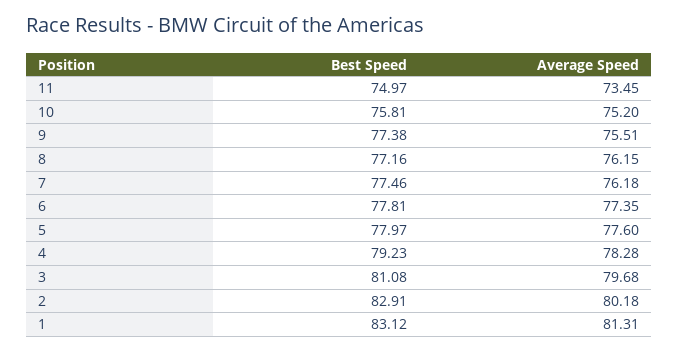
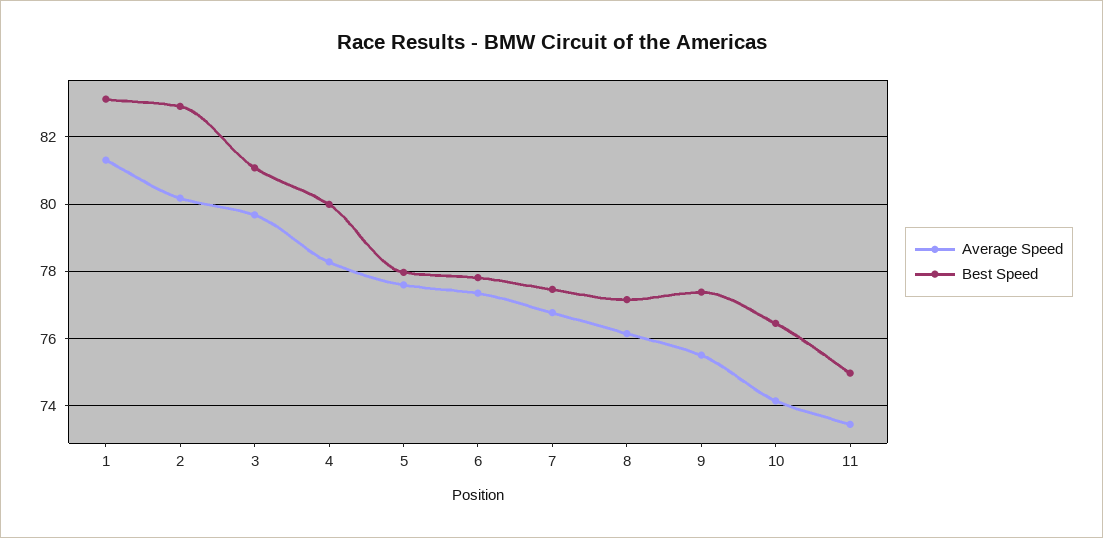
  {
    "Best Speed": {
      "11": 74.97,
-     "10": 75.81,
+     "10": 76.4,
      "9": 77.38,
      "8": 77.16,
      "7": 77.46,
      "6": 77.81,
      "5": 77.97,
-     "4": 79.23,
+     "4": 80,
      "3": 81.08,
      "2": 82.91,
      "1": 83.12
    },
    "Average Speed": {
      "11": 73.45,
-     "10": 75.2,
+     "10": 74.2,
      "9": 75.51,
      "8": 76.15,
-     "7": 76.18,
+     "7": 76.8,
      "6": 77.35,
      "5": 77.6,
      "4": 78.28,
      "3": 79.68,
      "2": 80.18,
      "1": 81.31
    }
  }

